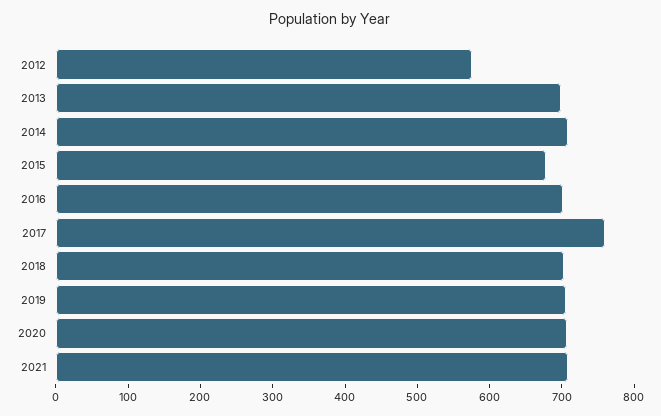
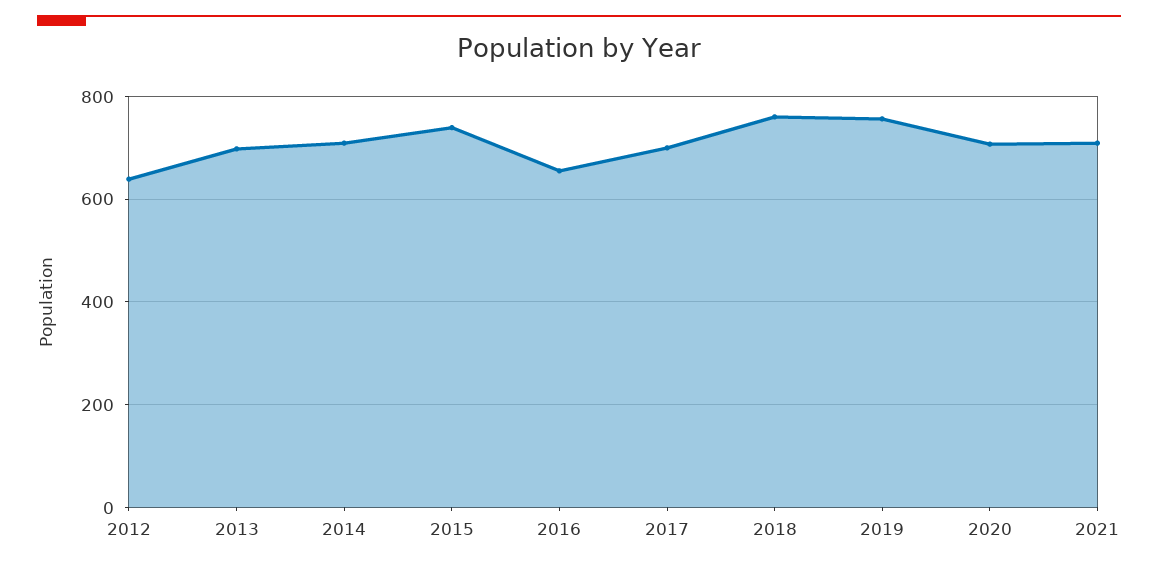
  {
-   "2012": 580,
+   "2012": 640,
    "2013": 700,
    "2014": 700,
-   "2015": 680,
+   "2015": 740,
-   "2016": 700,
+   "2016": 660,
-   "2017": 760,
+   "2017": 700,
-   "2018": 700,
+   "2018": 760,
-   "2019": 700,
+   "2019": 760,
    "2020": 700,
    "2021": 700
  }

